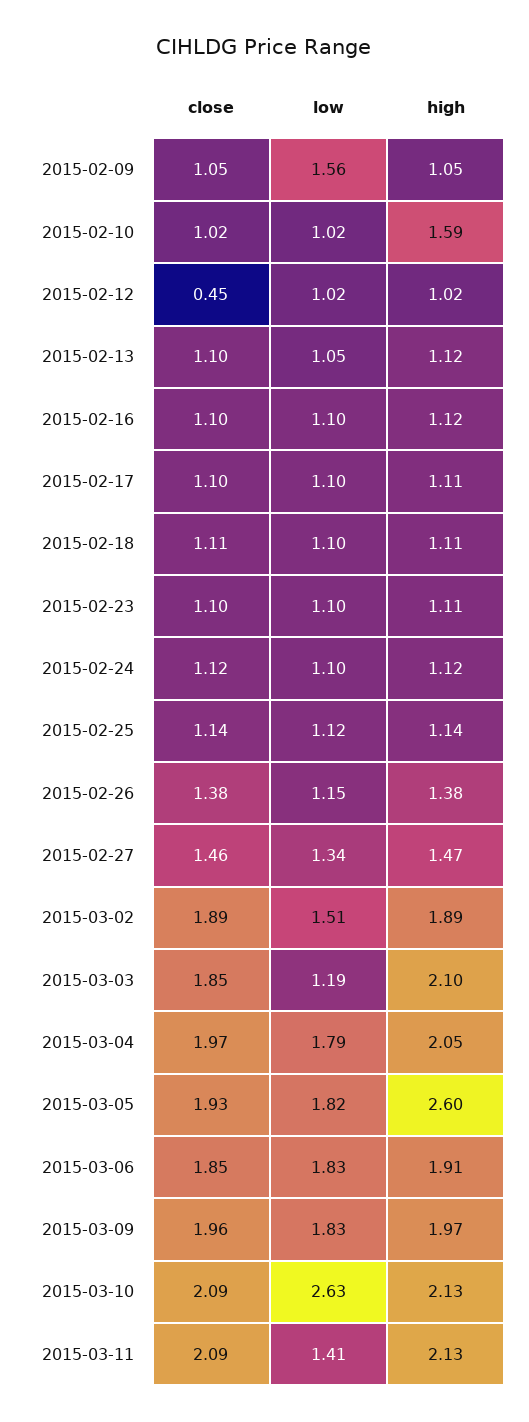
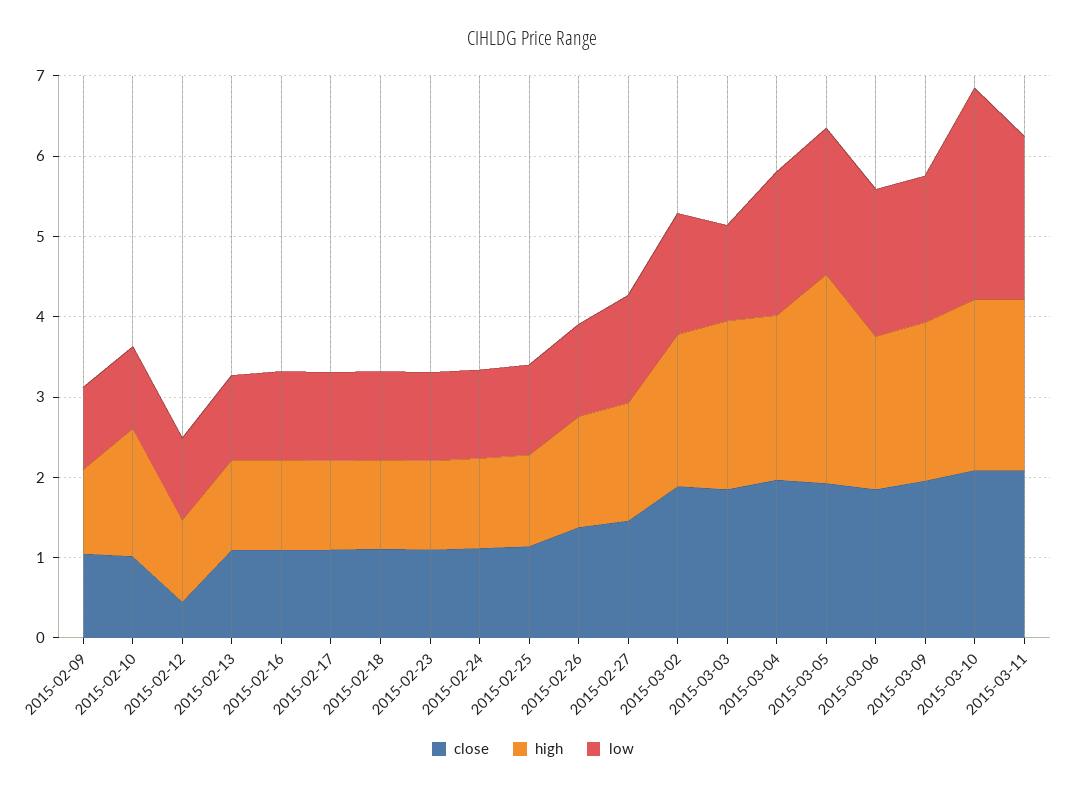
  {
    "close": {
      "2015-02-09": 1.05,
      "2015-02-10": 1.02,
      "2015-02-12": 0.45,
      "2015-02-13": 1.1,
      "2015-02-16": 1.1,
      "2015-02-17": 1.1,
      "2015-02-18": 1.11,
      "2015-02-23": 1.1,
      "2015-02-24": 1.12,
      "2015-02-25": 1.14,
      "2015-02-26": 1.38,
      "2015-02-27": 1.46,
      "2015-03-02": 1.89,
      "2015-03-03": 1.85,
      "2015-03-04": 1.97,
      "2015-03-05": 1.93,
      "2015-03-06": 1.85,
      "2015-03-09": 1.96,
      "2015-03-10": 2.09,
      "2015-03-11": 2.09
    },
    "low": {
-     "2015-02-09": 1.56,
+     "2015-02-09": 1,
      "2015-02-10": 1.02,
      "2015-02-12": 1.02,
      "2015-02-13": 1.05,
      "2015-02-16": 1.1,
      "2015-02-17": 1.1,
      "2015-02-18": 1.1,
      "2015-02-23": 1.1,
      "2015-02-24": 1.1,
      "2015-02-25": 1.12,
      "2015-02-26": 1.15,
      "2015-02-27": 1.34,
      "2015-03-02": 1.51,
      "2015-03-03": 1.19,
      "2015-03-04": 1.79,
      "2015-03-05": 1.82,
      "2015-03-06": 1.83,
      "2015-03-09": 1.83,
      "2015-03-10": 2.63,
-     "2015-03-11": 1.41
+     "2015-03-11": 2
    },
    "high": {
      "2015-02-09": 1.05,
      "2015-02-10": 1.59,
      "2015-02-12": 1.02,
      "2015-02-13": 1.12,
      "2015-02-16": 1.12,
      "2015-02-17": 1.11,
      "2015-02-18": 1.11,
      "2015-02-23": 1.11,
      "2015-02-24": 1.12,
      "2015-02-25": 1.14,
      "2015-02-26": 1.38,
      "2015-02-27": 1.47,
      "2015-03-02": 1.89,
      "2015-03-03": 2.1,
      "2015-03-04": 2.05,
      "2015-03-05": 2.6,
      "2015-03-06": 1.91,
      "2015-03-09": 1.97,
      "2015-03-10": 2.13,
      "2015-03-11": 2.13
    }
  }

